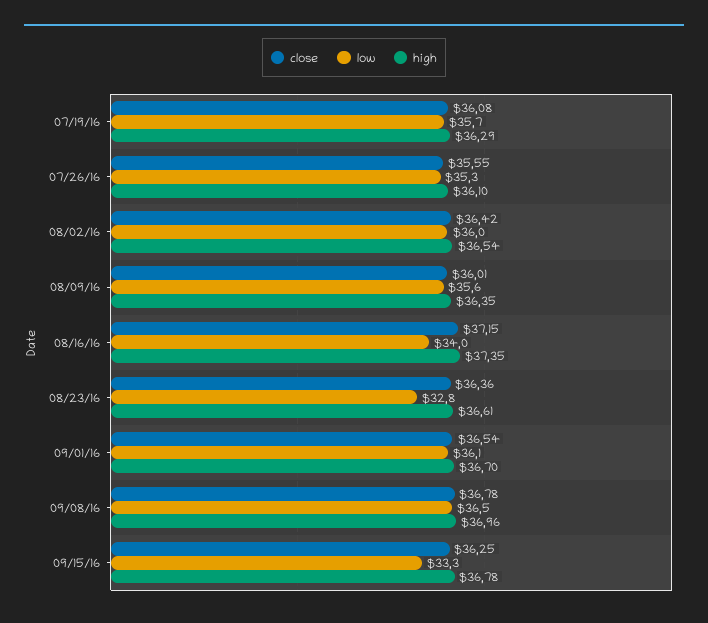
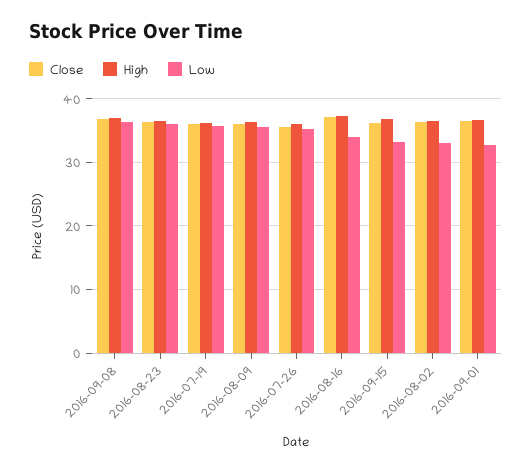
  {
    "close": {
      "07/19/16": 36.08,
      "07/26/16": 35.55,
      "08/02/16": 36.42,
      "08/09/16": 36.01,
      "08/16/16": 37.15,
      "08/23/16": 36.36,
      "09/01/16": 36.54,
      "09/08/16": 36.78,
      "09/15/16": 36.25
    },
    "low": {
      "07/19/16": 35.7,
      "07/26/16": 35.3,
-     "08/02/16": 36,
+     "08/02/16": 33,
      "08/09/16": 35.6,
      "08/16/16": 34,
-     "08/23/16": 32.8,
+     "08/23/16": 36,
-     "09/01/16": 36.1,
+     "09/01/16": 33,
      "09/08/16": 36.5,
      "09/15/16": 33.3
    },
    "high": {
      "07/19/16": 36.29,
      "07/26/16": 36.1,
      "08/02/16": 36.54,
      "08/09/16": 36.35,
      "08/16/16": 37.35,
      "08/23/16": 36.61,
      "09/01/16": 36.7,
      "09/08/16": 36.96,
      "09/15/16": 36.78
    }
  }

